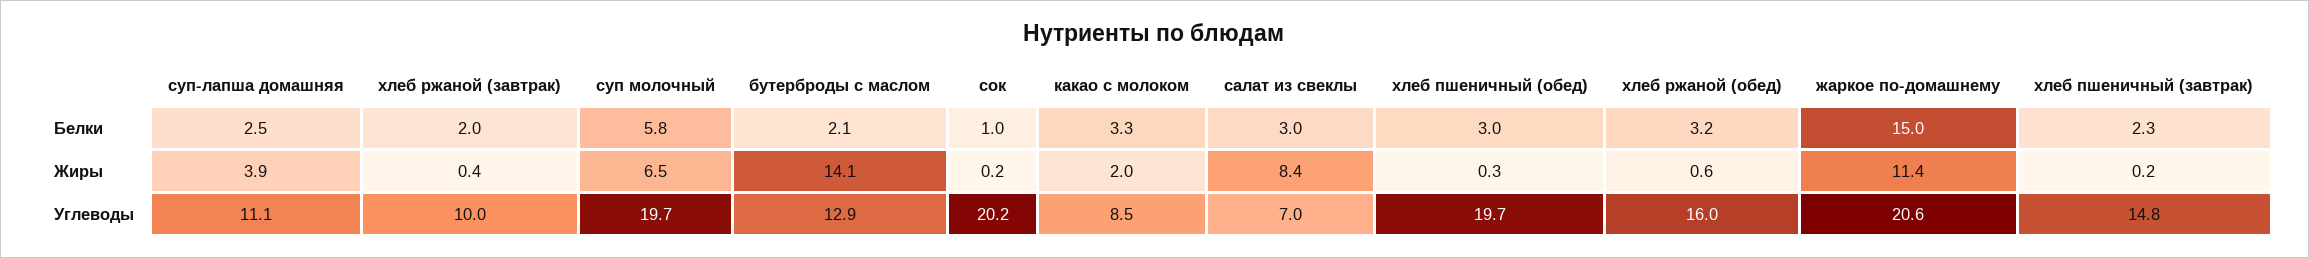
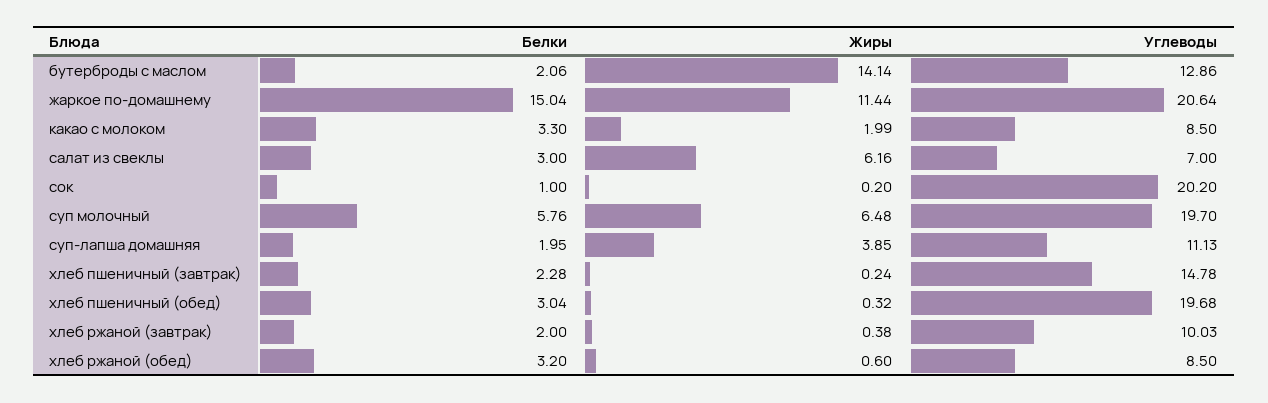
  {
    "суп-лапша домашняя": {
-     "Белки": 2.5,
+     "Белки": 1.95,
      "Жиры": 3.85,
      "Углеводы": 11.13
    },
    "хлеб ржаной (завтрак)": {
      "Белки": 2,
      "Жиры": 0.38,
      "Углеводы": 10.03
    },
    "суп молочный": {
      "Белки": 5.76,
      "Жиры": 6.48,
      "Углеводы": 19.7
    },
    "бутерброды с маслом": {
      "Белки": 2.06,
      "Жиры": 14.14,
      "Углеводы": 12.86
    },
    "сок": {
      "Белки": 1,
      "Жиры": 0.2,
      "Углеводы": 20.2
    },
    "какао с молоком": {
      "Белки": 3.3,
      "Жиры": 1.99,
      "Углеводы": 8.5
    },
    "салат из свеклы": {
      "Белки": 3,
-     "Жиры": 8.4,
+     "Жиры": 6.16,
      "Углеводы": 7
    },
    "хлеб пшеничный (обед)": {
      "Белки": 3.04,
      "Жиры": 0.32,
      "Углеводы": 19.68
    },
    "хлеб ржаной (обед)": {
      "Белки": 3.2,
      "Жиры": 0.6,
-     "Углеводы": 16
+     "Углеводы": 8.5
    },
    "жаркое по-домашнему": {
      "Белки": 15.04,
      "Жиры": 11.44,
      "Углеводы": 20.64
    },
    "хлеб пшеничный (завтрак)": {
      "Белки": 2.28,
      "Жиры": 0.24,
      "Углеводы": 14.78
    }
  }

